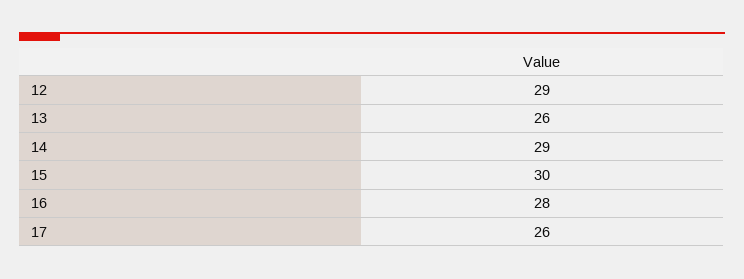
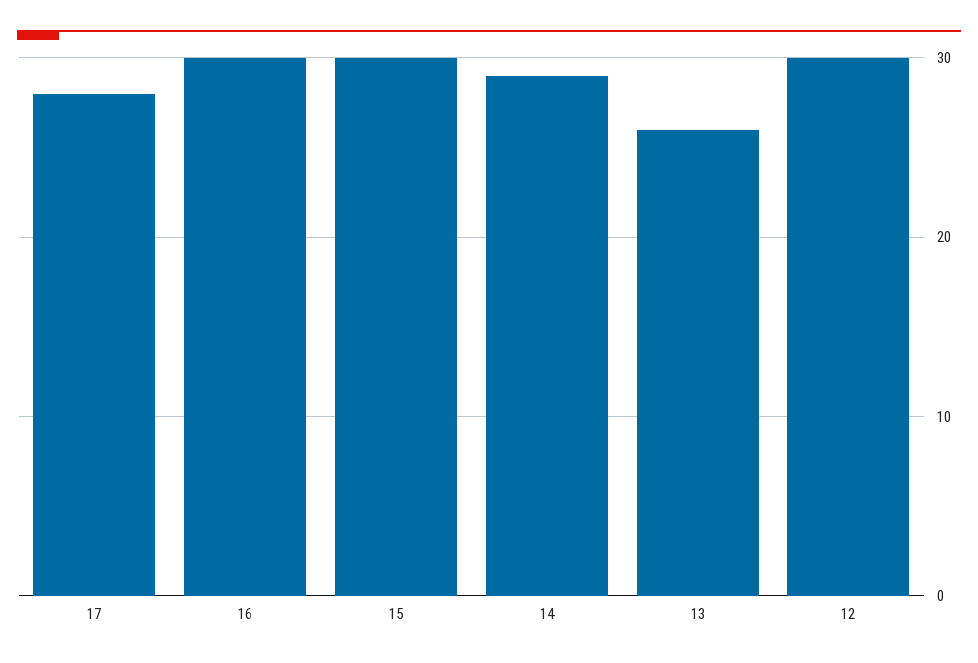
  {
-   "12": 29,
+   "12": 30,
    "13": 26,
    "14": 29,
    "15": 30,
-   "16": 28,
+   "16": 30,
-   "17": 26
+   "17": 28
  }

